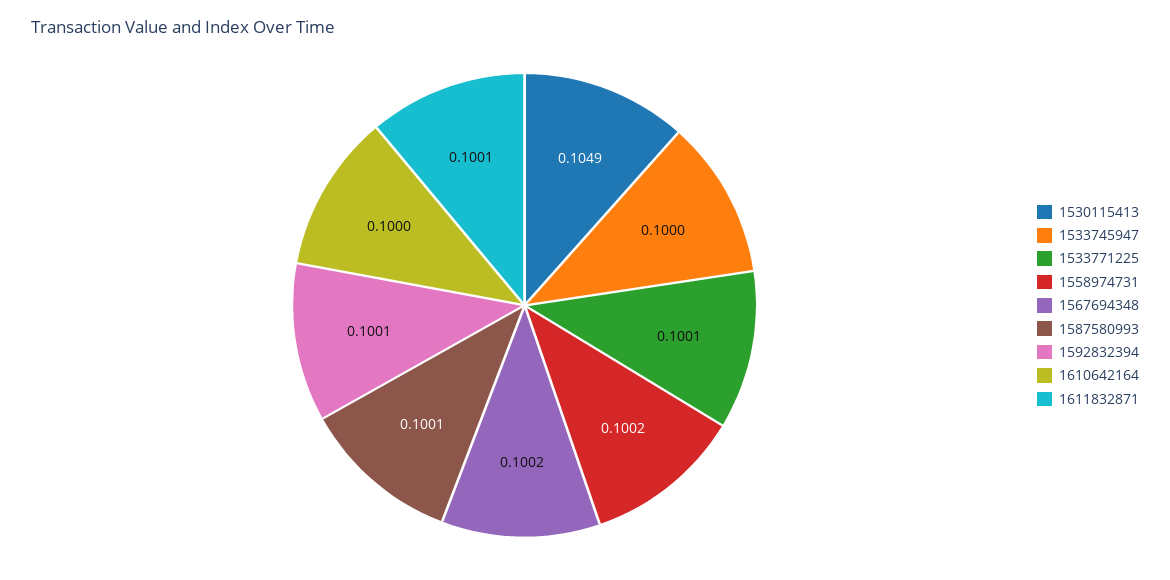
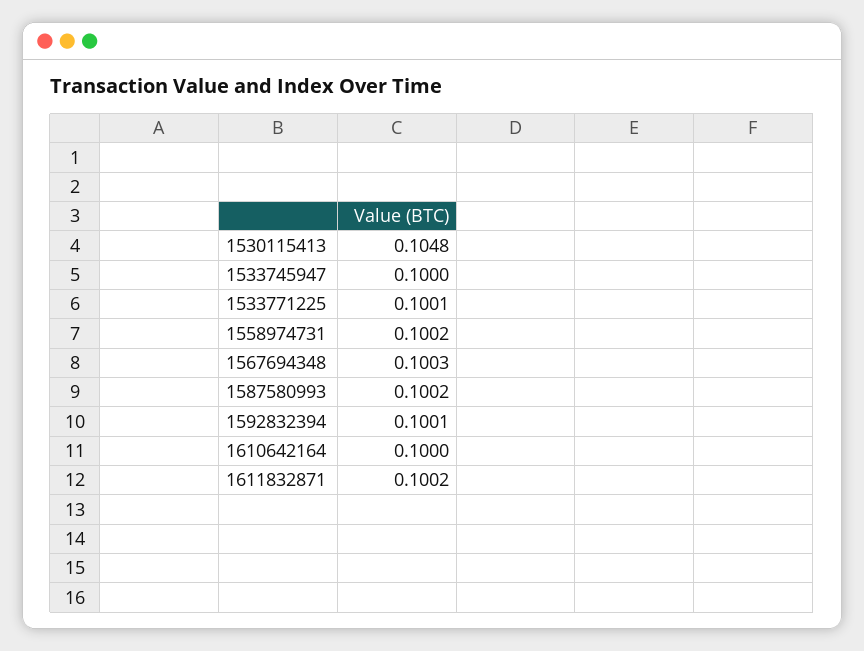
  {
-   "1530115413": 0.1049,
+   "1530115413": 0.1048,
    "1533745947": 0.1,
    "1533771225": 0.1001,
    "1558974731": 0.1002,
-   "1567694348": 0.1002,
+   "1567694348": 0.1003,
-   "1587580993": 0.1001,
+   "1587580993": 0.1002,
    "1592832394": 0.1001,
    "1610642164": 0.1,
-   "1611832871": 0.1001
+   "1611832871": 0.1002
  }

